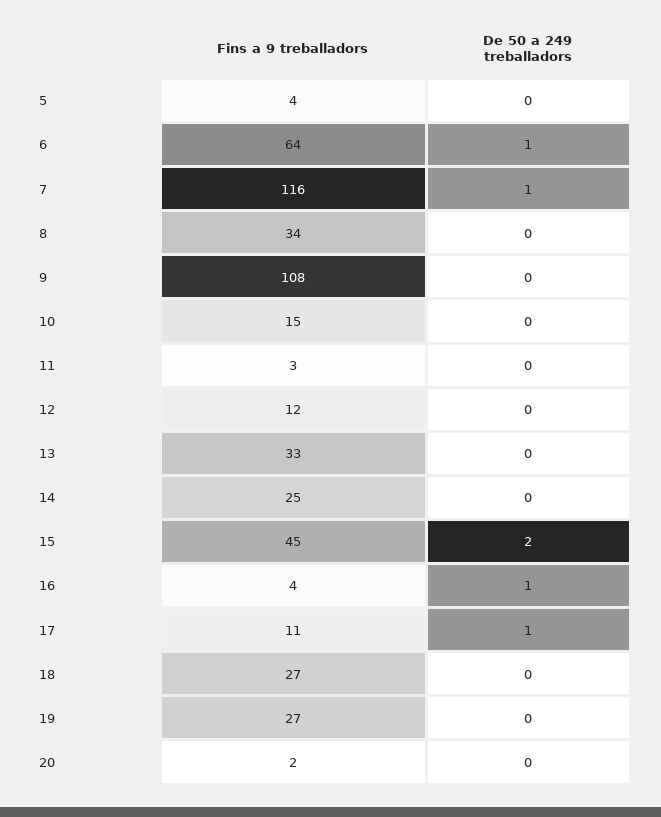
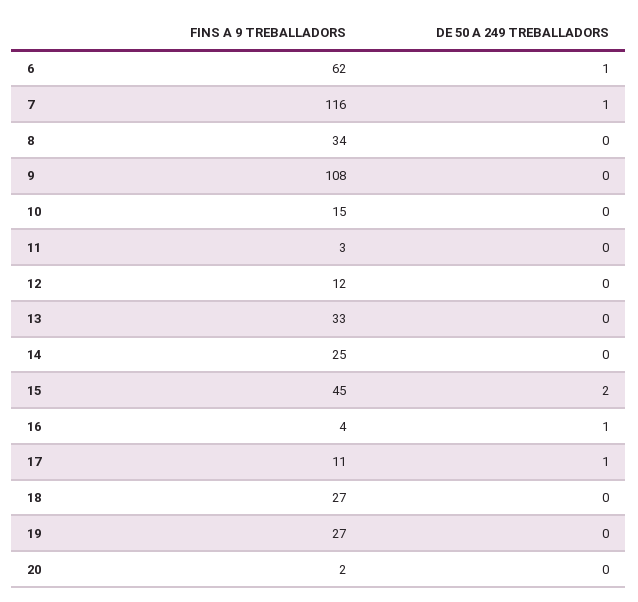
  {
    "Fins a 9 treballadors": {
-     "5": 4,
-     "6": 64,
+     "6": 62,
      "7": 116,
      "8": 34,
      "9": 108,
      "10": 15,
      "11": 3,
      "12": 12,
      "13": 33,
      "14": 25,
      "15": 45,
      "16": 4,
      "17": 11,
      "18": 27,
      "19": 27,
      "20": 2
    },
    "De 50 a 249 treballadors": {
-     "5": 0,
      "6": 1,
      "7": 1,
      "8": 0,
      "9": 0,
      "10": 0,
      "11": 0,
      "12": 0,
      "13": 0,
      "14": 0,
      "15": 2,
      "16": 1,
      "17": 1,
      "18": 0,
      "19": 0,
      "20": 0
    }
  }

